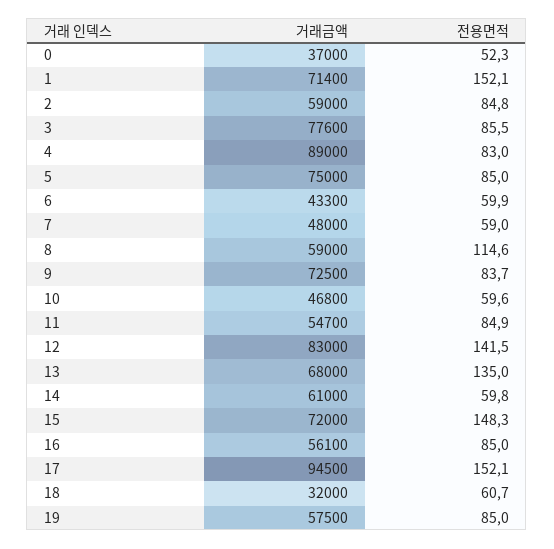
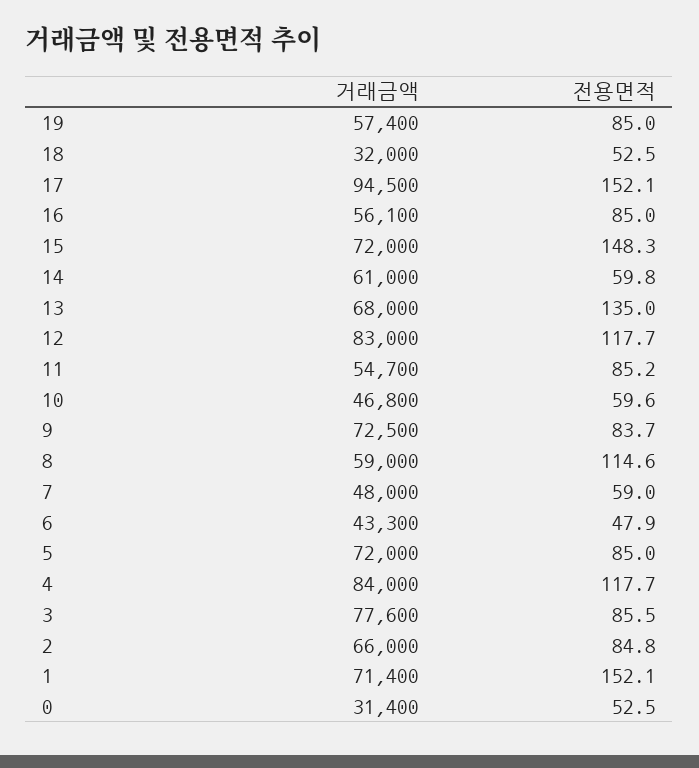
  {
    "거래금액": {
-     "0": 37000,
+     "0": 31400,
      "1": 71400,
-     "2": 59000,
+     "2": 66000,
      "3": 77600,
-     "4": 89000,
+     "4": 84000,
-     "5": 75000,
+     "5": 72000,
      "6": 43300,
      "7": 48000,
      "8": 59000,
      "9": 72500,
      "10": 46800,
      "11": 54700,
      "12": 83000,
      "13": 68000,
      "14": 61000,
      "15": 72000,
      "16": 56100,
      "17": 94500,
      "18": 32000,
-     "19": 57500
+     "19": 57400
    },
    "전용면적": {
-     "0": 52.3,
+     "0": 52.5,
      "1": 152.1,
      "2": 84.8,
      "3": 85.5,
-     "4": 83,
+     "4": 117.7,
      "5": 85,
-     "6": 59.9,
+     "6": 47.9,
      "7": 59,
      "8": 114.6,
      "9": 83.7,
      "10": 59.6,
-     "11": 84.9,
+     "11": 85.2,
-     "12": 141.5,
+     "12": 117.7,
      "13": 135,
      "14": 59.8,
      "15": 148.3,
      "16": 85,
      "17": 152.1,
-     "18": 60.7,
+     "18": 52.5,
      "19": 85
    }
  }

